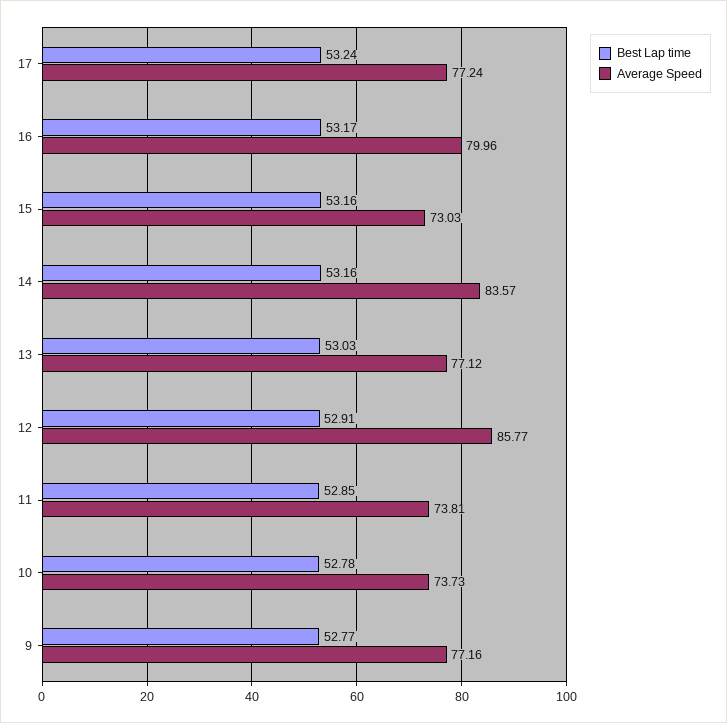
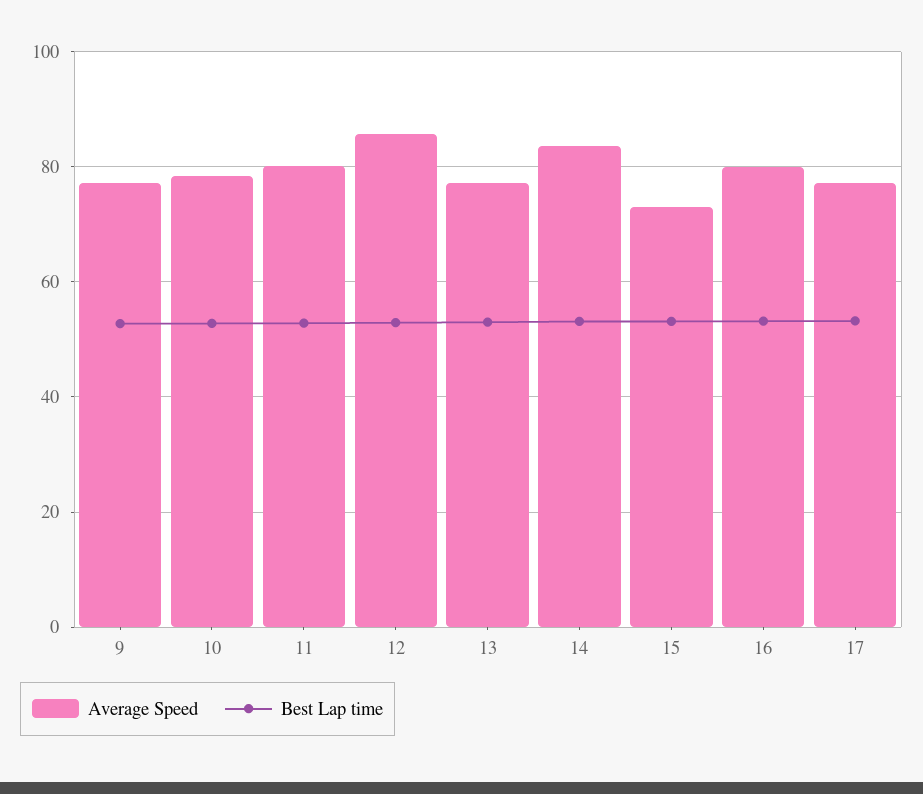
  {
    "Best Lap time": {
      "17": 53.24,
      "16": 53.17,
      "15": 53.16,
      "14": 53.16,
      "13": 53.03,
      "12": 52.91,
      "11": 52.85,
      "10": 52.78,
      "9": 52.77
    },
    "Average Speed": {
      "17": 77.24,
      "16": 79.96,
      "15": 73.03,
      "14": 83.57,
      "13": 77.12,
      "12": 85.77,
-     "11": 73.81,
+     "11": 80,
-     "10": 73.73,
+     "10": 78,
      "9": 77.16
    }
  }

